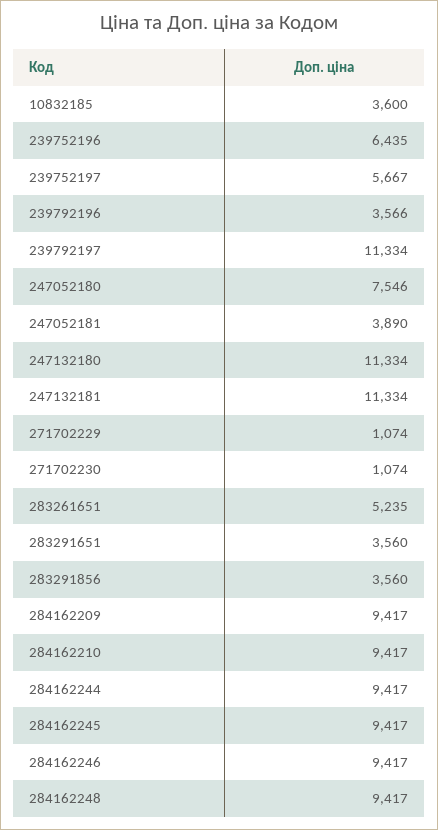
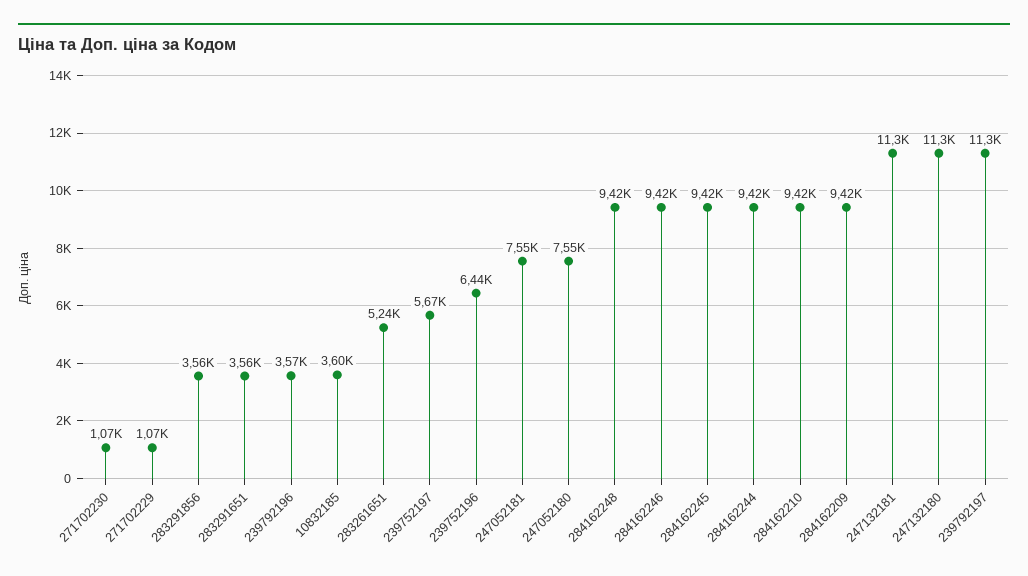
  {
    "10832185": 3600,
    "239752196": 6435,
    "239752197": 5667,
    "239792196": 3566,
    "239792197": 11334,
    "247052180": 7546,
-   "247052181": 3890,
+   "247052181": 7550,
    "247132180": 11334,
    "247132181": 11334,
    "271702229": 1074,
    "271702230": 1074,
    "283261651": 5235,
    "283291651": 3560,
    "283291856": 3560,
    "284162209": 9417,
    "284162210": 9417,
    "284162244": 9417,
    "284162245": 9417,
    "284162246": 9417,
    "284162248": 9417
  }

